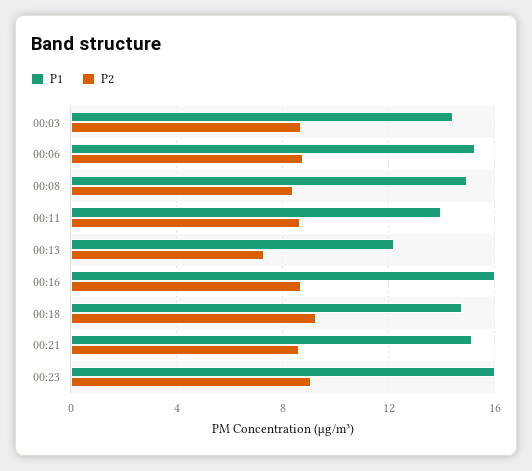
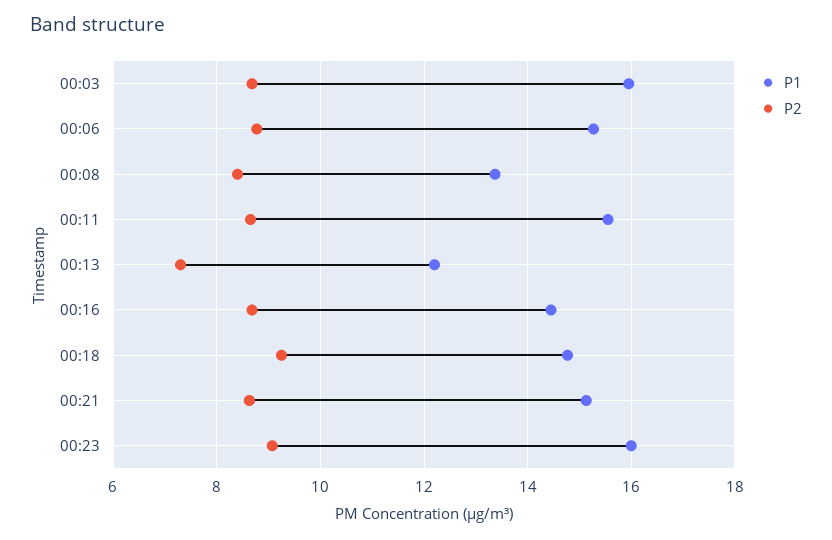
  {
    "P1": {
-     "00:03": 14.5,
+     "00:03": 16,
      "00:06": 15.2,
-     "00:08": 15,
+     "00:08": 13.4,
-     "00:11": 14,
+     "00:11": 15.6,
      "00:13": 12.2,
-     "00:16": 16,
+     "00:16": 14.4,
      "00:18": 14.8,
      "00:21": 15.2,
      "00:23": 16
    },
    "P2": {
      "00:03": 8.6,
      "00:06": 8.8,
      "00:08": 8.4,
      "00:11": 8.6,
      "00:13": 7.4,
      "00:16": 8.6,
      "00:18": 9.2,
      "00:21": 8.6,
      "00:23": 9
    }
  }

